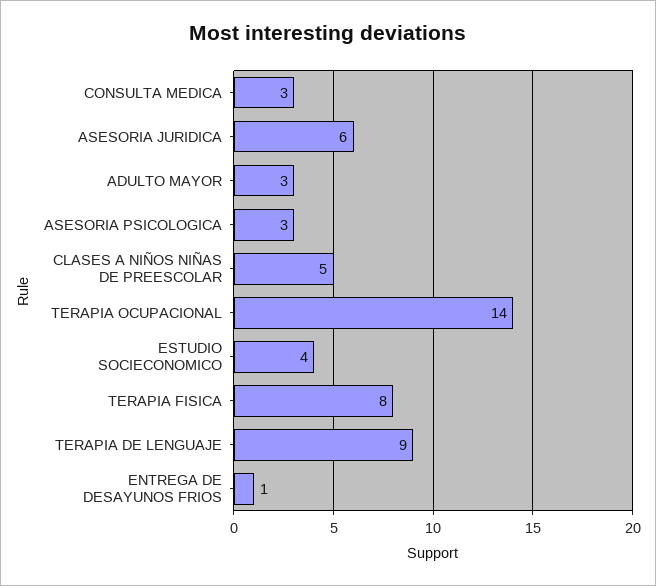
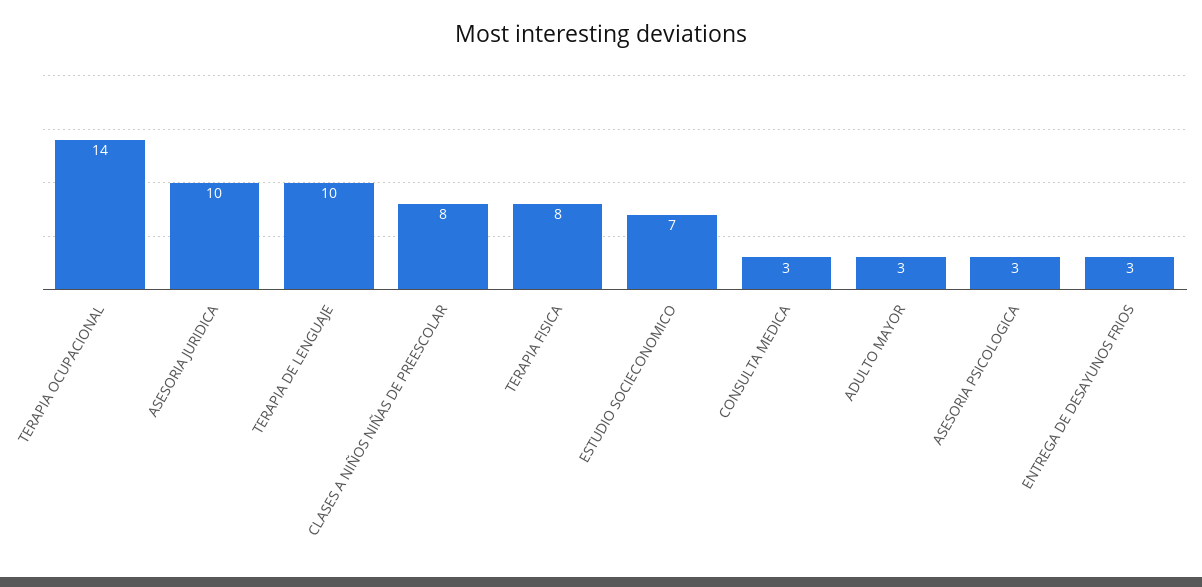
  {
    "CONSULTA MEDICA": 3,
-   "ASESORIA JURIDICA": 6,
+   "ASESORIA JURIDICA": 10,
    "ADULTO MAYOR": 3,
    "ASESORIA PSICOLOGICA": 3,
-   "CLASES A NIÑOS NIÑAS DE PREESCOLAR": 5,
+   "CLASES A NIÑOS NIÑAS DE PREESCOLAR": 8,
    "TERAPIA OCUPACIONAL": 14,
-   "ESTUDIO SOCIECONOMICO": 4,
+   "ESTUDIO SOCIECONOMICO": 7,
    "TERAPIA FISICA": 8,
-   "TERAPIA DE LENGUAJE": 9,
+   "TERAPIA DE LENGUAJE": 10,
-   "ENTREGA DE DESAYUNOS FRIOS": 1
+   "ENTREGA DE DESAYUNOS FRIOS": 3
  }

